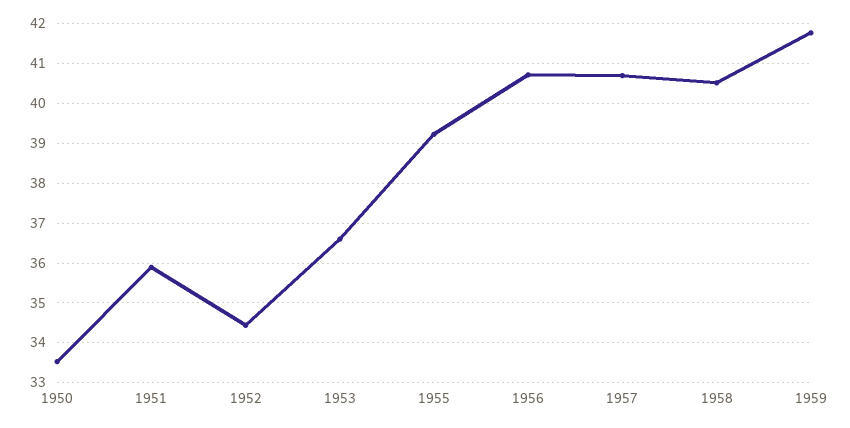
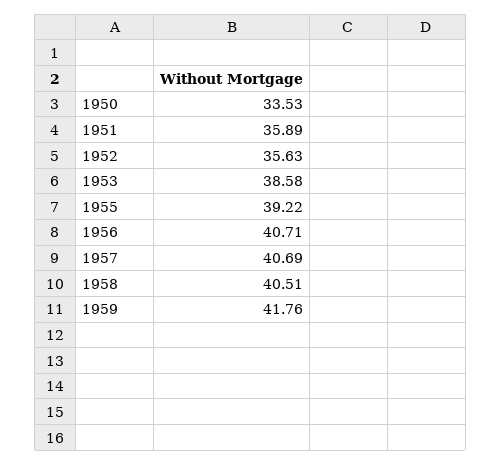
  {
    "1950": 33.53,
    "1951": 35.89,
-   "1952": 34.4,
+   "1952": 35.63,
-   "1953": 36.6,
+   "1953": 38.58,
    "1955": 39.22,
    "1956": 40.71,
    "1957": 40.69,
    "1958": 40.51,
    "1959": 41.76
  }

